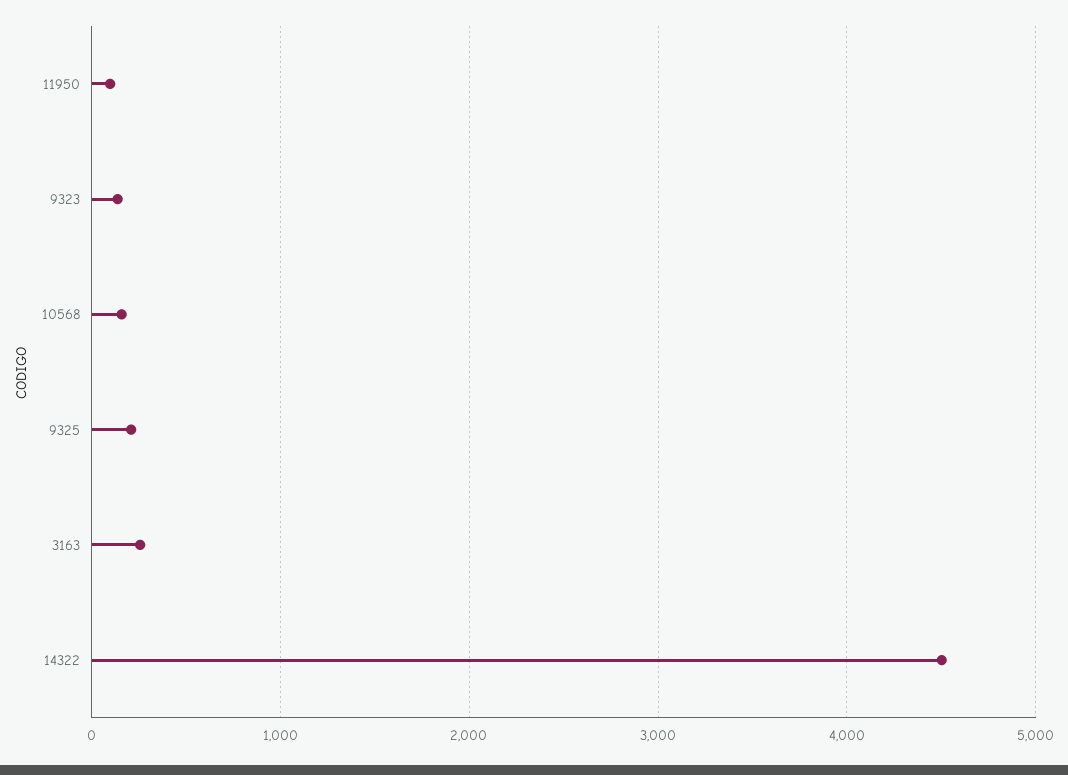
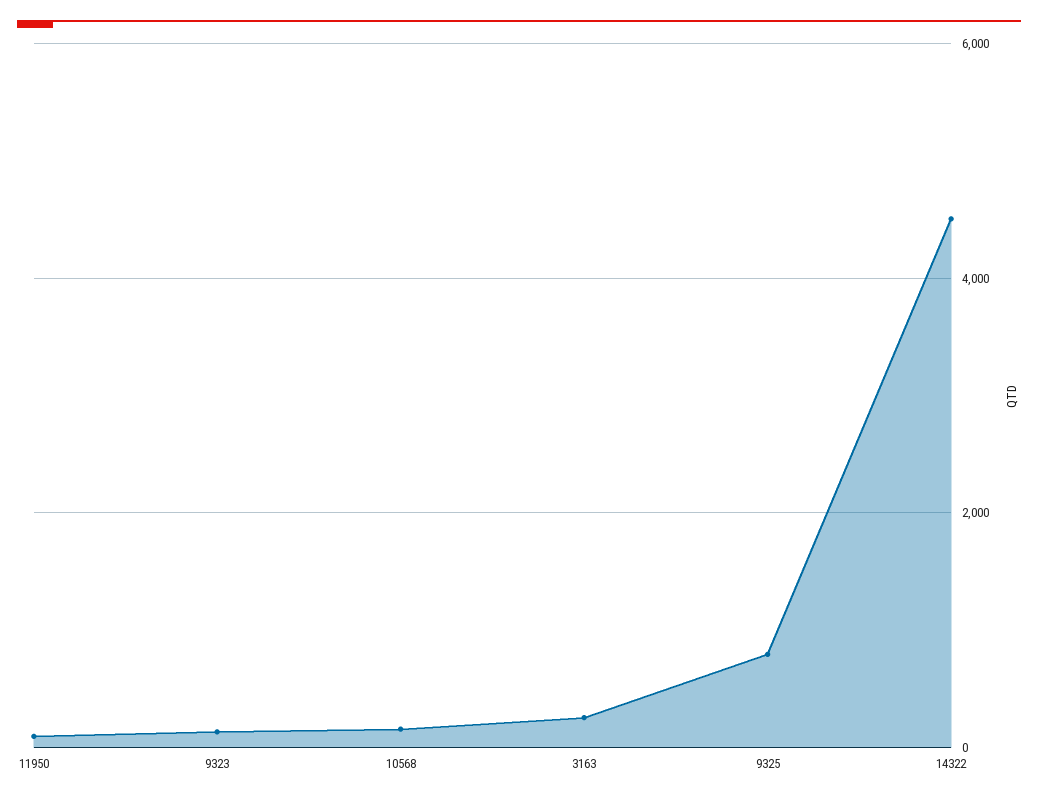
  {
    "11950": 100,
    "9323": 100,
    "10568": 200,
-   "9325": 200,
+   "9325": 800,
    "3163": 300,
    "14322": 4500
  }

